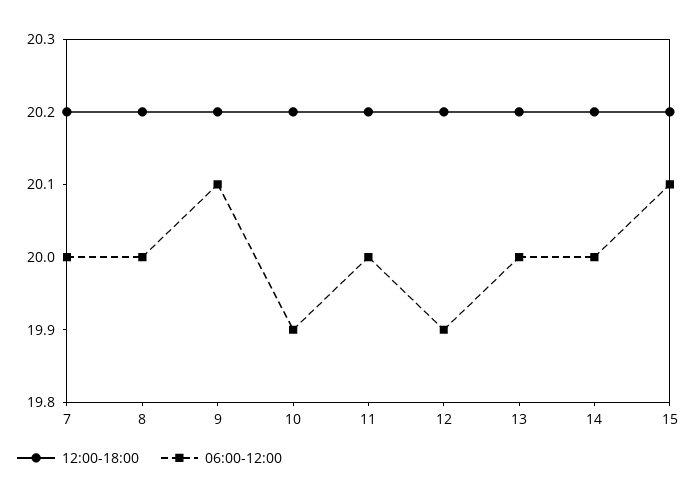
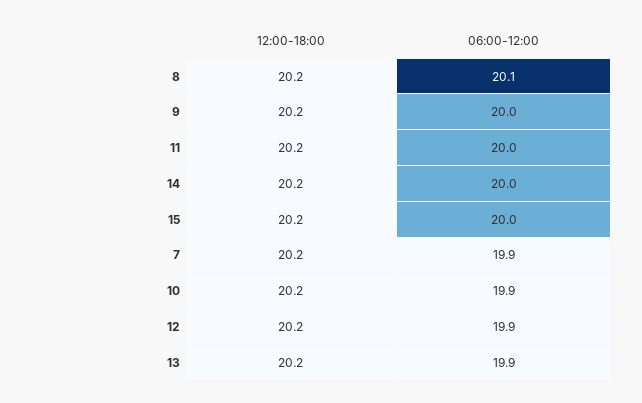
  {
    "12:00-18:00": {
      "7": 20.2,
      "8": 20.2,
      "9": 20.2,
      "10": 20.2,
      "11": 20.2,
      "12": 20.2,
      "13": 20.2,
      "14": 20.2,
      "15": 20.2
    },
    "06:00-12:00": {
-     "7": 20,
+     "7": 19.9,
-     "8": 20,
+     "8": 20.1,
-     "9": 20.1,
+     "9": 20,
      "10": 19.9,
      "11": 20,
      "12": 19.9,
-     "13": 20,
+     "13": 19.9,
      "14": 20,
-     "15": 20.1
+     "15": 20
    }
  }

